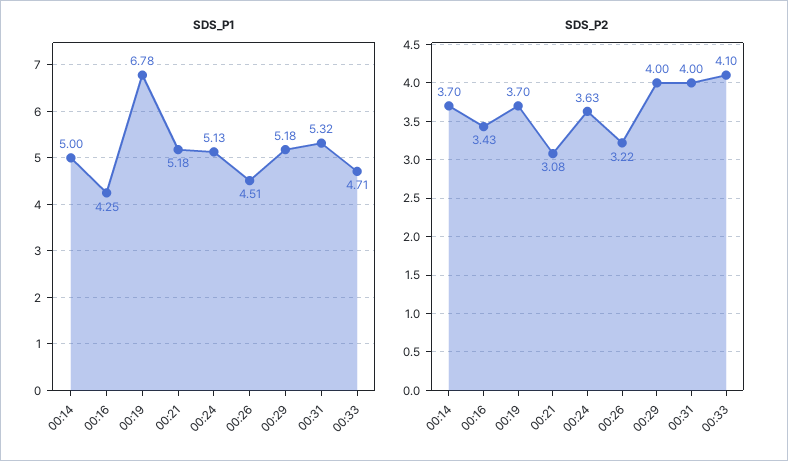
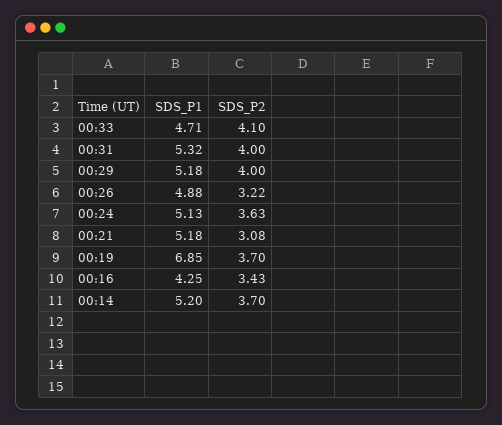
  {
    "SDS_P1": {
-     "00:14": 5,
+     "00:14": 5.2,
      "00:16": 4.25,
-     "00:19": 6.78,
+     "00:19": 6.85,
      "00:21": 5.18,
      "00:24": 5.13,
-     "00:26": 4.51,
+     "00:26": 4.88,
      "00:29": 5.18,
      "00:31": 5.32,
      "00:33": 4.71
    },
    "SDS_P2": {
      "00:14": 3.7,
      "00:16": 3.43,
      "00:19": 3.7,
      "00:21": 3.08,
      "00:24": 3.63,
      "00:26": 3.22,
      "00:29": 4,
      "00:31": 4,
      "00:33": 4.1
    }
  }

